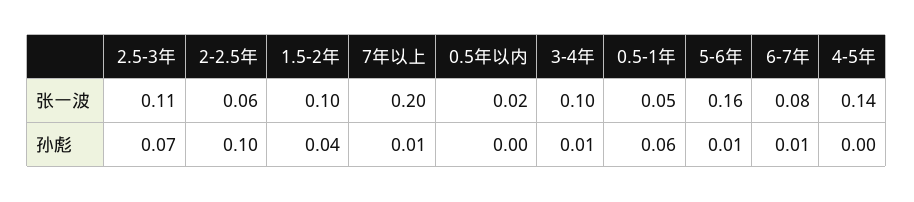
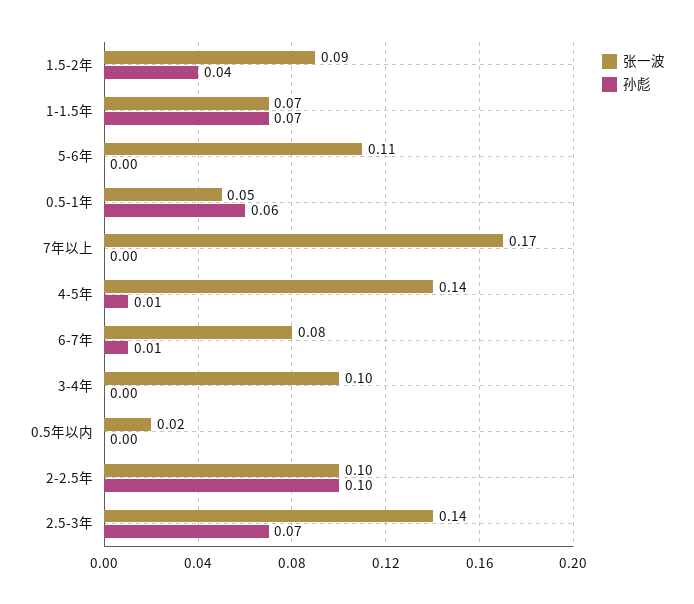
  {
    "张一波": {
-     "2.5-3年": 0.11,
+     "2.5-3年": 0.14,
-     "2-2.5年": 0.06,
+     "2-2.5年": 0.1,
-     "1.5-2年": 0.1,
+     "1.5-2年": 0.09,
-     "7年以上": 0.2,
+     "7年以上": 0.17,
      "0.5年以内": 0.02,
      "3-4年": 0.1,
      "0.5-1年": 0.05,
-     "5-6年": 0.16,
+     "5-6年": 0.11,
      "6-7年": 0.08,
-     "4-5年": 0.14
+     "4-5年": 0.14,
+     "1-1.5年": 0.07
    },
    "孙彪": {
      "2.5-3年": 0.07,
      "2-2.5年": 0.1,
      "1.5-2年": 0.04,
-     "7年以上": 0.01,
+     "7年以上": 0,
      "0.5年以内": 0,
-     "3-4年": 0.01,
+     "3-4年": 0,
      "0.5-1年": 0.06,
-     "5-6年": 0.01,
+     "5-6年": 0,
      "6-7年": 0.01,
-     "4-5年": 0
+     "4-5年": 0.01,
+     "1-1.5年": 0.07
    }
  }

